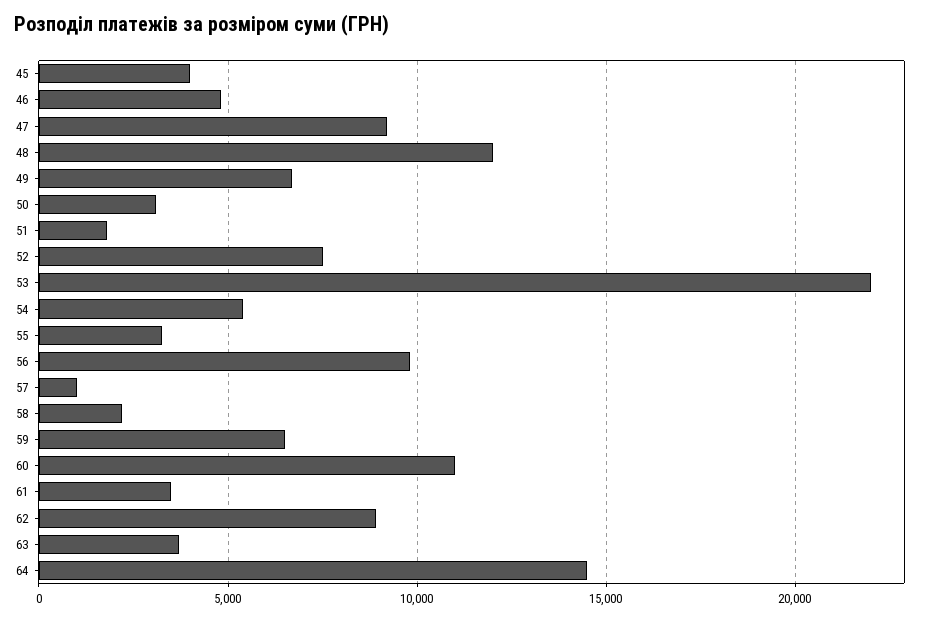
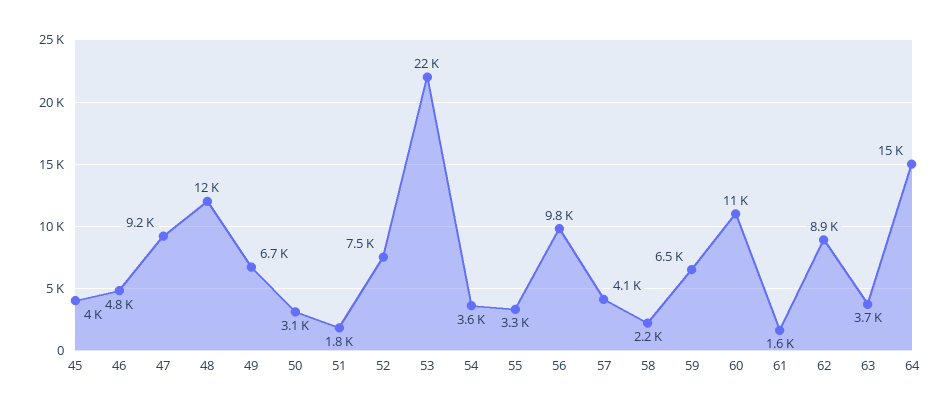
  {
    "45": 4000,
    "46": 4800,
    "47": 9200,
    "48": 12000,
    "49": 6700,
    "50": 3100,
    "51": 1800,
    "52": 7500,
    "53": 22000,
-   "54": 5500,
+   "54": 3600,
    "55": 3300,
    "56": 9800,
-   "57": 1000,
+   "57": 4100,
    "58": 2200,
    "59": 6500,
    "60": 11000,
-   "61": 3500,
+   "61": 1600,
    "62": 8900,
    "63": 3700,
    "64": 15000
  }

